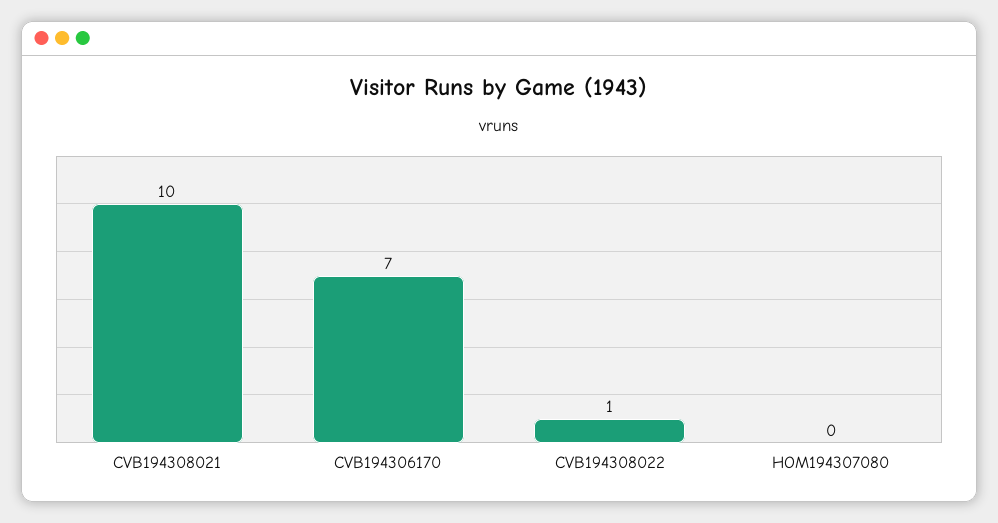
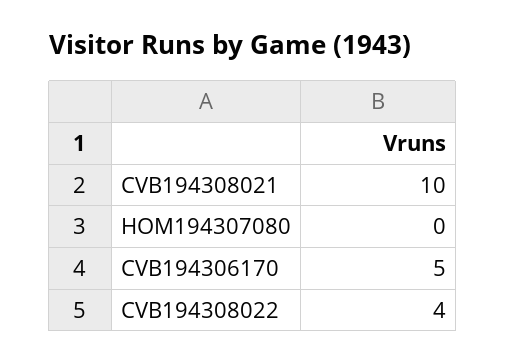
  {
    "CVB194308021": 10,
-   "CVB194306170": 7,
+   "CVB194306170": 5,
-   "CVB194308022": 1,
+   "CVB194308022": 4,
    "HOM194307080": 0
  }

